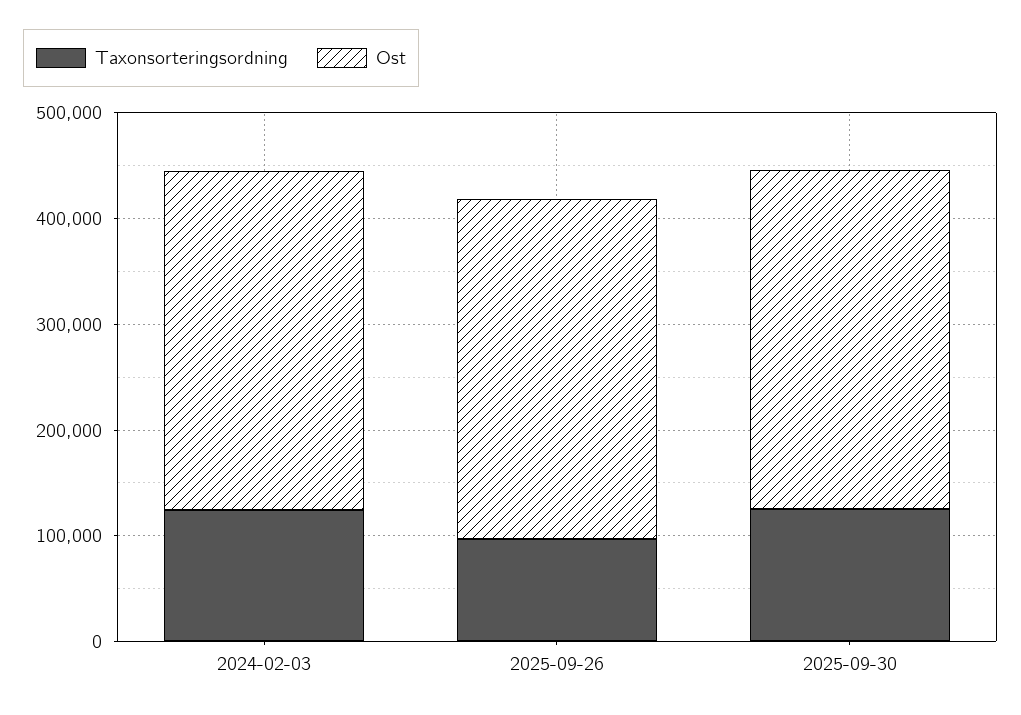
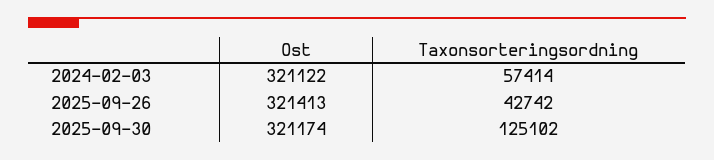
  {
    "Taxonsorteringsordning": {
-     "2024-02-03": 120000,
+     "2024-02-03": 57414,
-     "2025-09-26": 100000,
+     "2025-09-26": 42742,
      "2025-09-30": 125102
    },
    "Ost": {
      "2024-02-03": 321122,
      "2025-09-26": 321413,
      "2025-09-30": 321174
    }
  }

